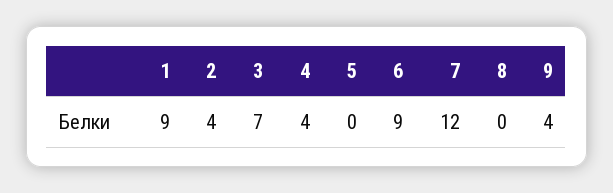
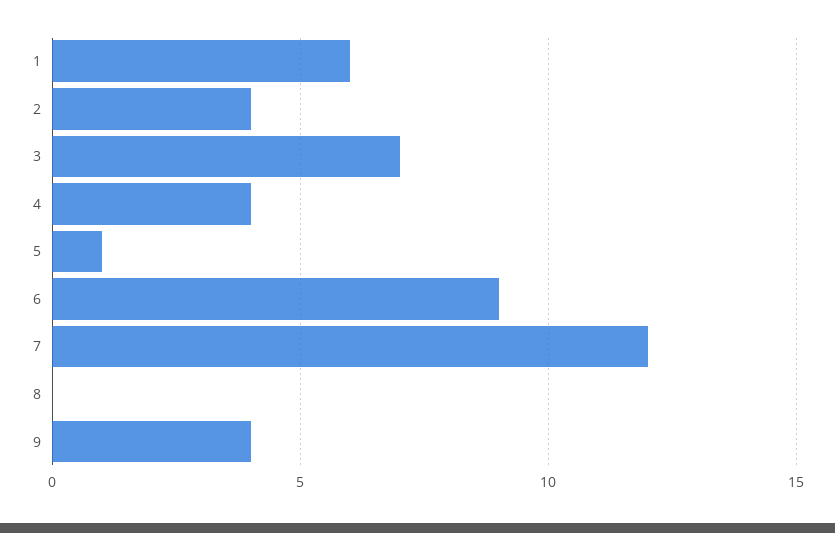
  {
-   "1": 9,
+   "1": 6,
    "2": 4,
    "3": 7,
    "4": 4,
-   "5": 0,
+   "5": 1,
    "6": 9,
    "7": 12,
    "8": 0,
    "9": 4
  }

